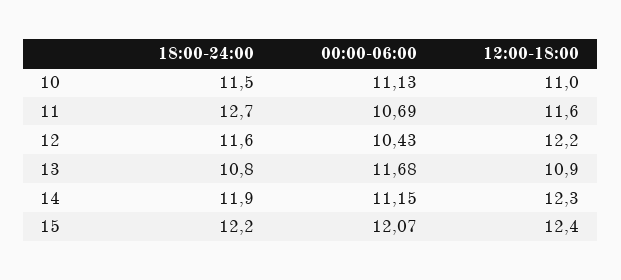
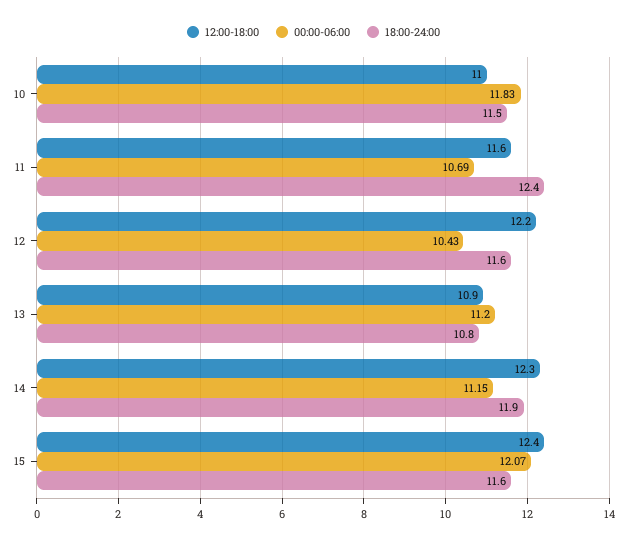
  {
    "18:00-24:00": {
      "10": 11.5,
-     "11": 12.7,
+     "11": 12.4,
      "12": 11.6,
      "13": 10.8,
      "14": 11.9,
-     "15": 12.2
+     "15": 11.6
    },
    "00:00-06:00": {
-     "10": 11.13,
+     "10": 11.83,
      "11": 10.69,
      "12": 10.43,
-     "13": 11.68,
+     "13": 11.2,
      "14": 11.15,
      "15": 12.07
    },
    "12:00-18:00": {
      "10": 11,
      "11": 11.6,
      "12": 12.2,
      "13": 10.9,
      "14": 12.3,
      "15": 12.4
    }
  }

